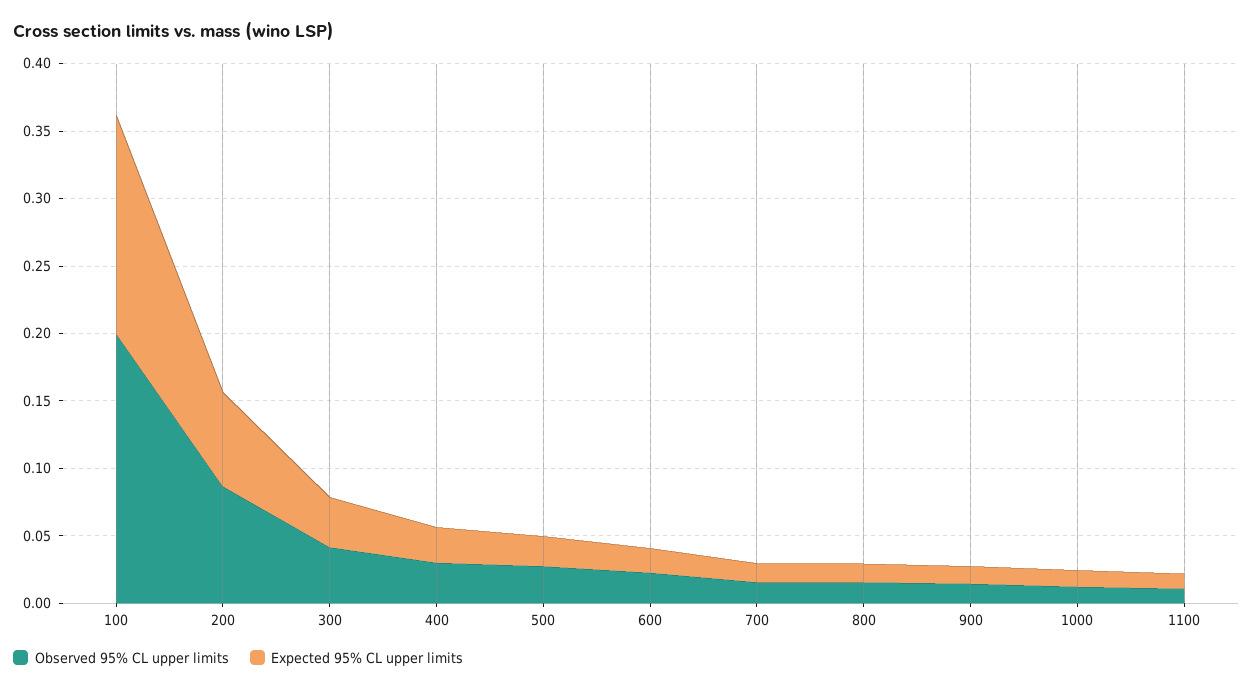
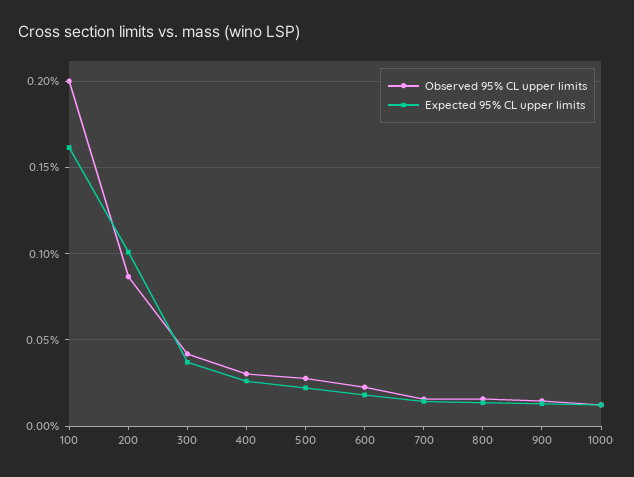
  {
    "Observed 95% CL upper limits": {
      "100": 0.2,
      "200": 0.085,
      "300": 0.04,
      "400": 0.03,
      "500": 0.03,
      "600": 0.025,
      "700": 0.015,
      "800": 0.015,
      "900": 0.015,
-     "1000": 0.01,
+     "1000": 0.01
-     "1100": 0.01
    },
    "Expected 95% CL upper limits": {
      "100": 0.16,
-     "200": 0.07,
+     "200": 0.1,
      "300": 0.035,
      "400": 0.025,
      "500": 0.02,
      "600": 0.02,
      "700": 0.015,
      "800": 0.015,
      "900": 0.015,
-     "1000": 0.01,
+     "1000": 0.01
-     "1100": 0.01
    }
  }

